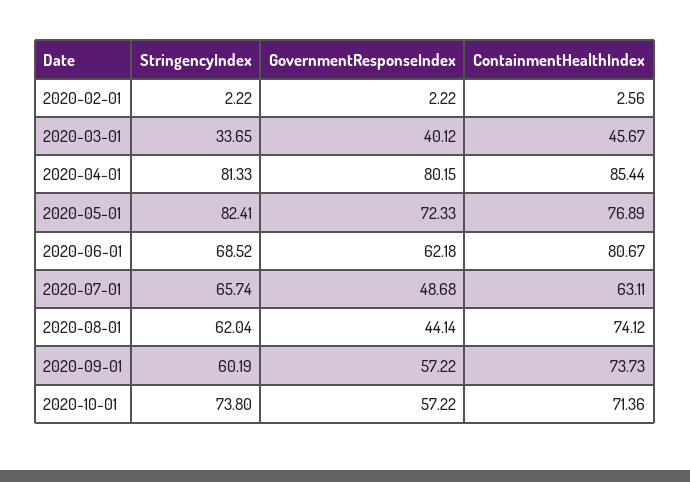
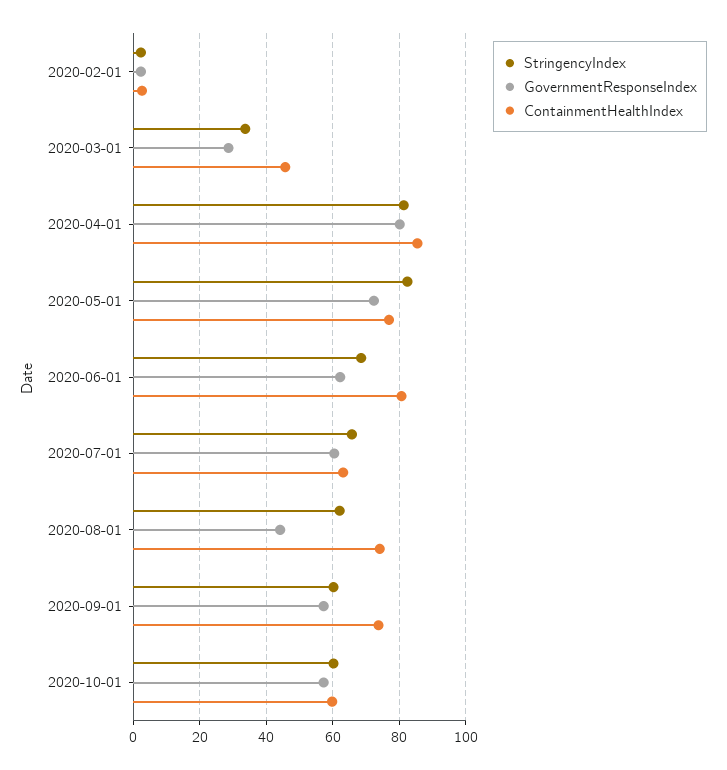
  {
    "StringencyIndex": {
      "2020-02-01": 2.22,
      "2020-03-01": 33.65,
      "2020-04-01": 81.33,
      "2020-05-01": 82.41,
      "2020-06-01": 68.52,
      "2020-07-01": 65.74,
      "2020-08-01": 62.04,
      "2020-09-01": 60.19,
-     "2020-10-01": 73.8
+     "2020-10-01": 60
    },
    "GovernmentResponseIndex": {
      "2020-02-01": 2.22,
-     "2020-03-01": 40.12,
+     "2020-03-01": 28,
      "2020-04-01": 80.15,
      "2020-05-01": 72.33,
      "2020-06-01": 62.18,
-     "2020-07-01": 48.68,
+     "2020-07-01": 60,
      "2020-08-01": 44.14,
      "2020-09-01": 57.22,
      "2020-10-01": 57.22
    },
    "ContainmentHealthIndex": {
      "2020-02-01": 2.56,
      "2020-03-01": 45.67,
      "2020-04-01": 85.44,
      "2020-05-01": 76.89,
      "2020-06-01": 80.67,
      "2020-07-01": 63.11,
      "2020-08-01": 74.12,
      "2020-09-01": 73.73,
-     "2020-10-01": 71.36
+     "2020-10-01": 60
    }
  }

